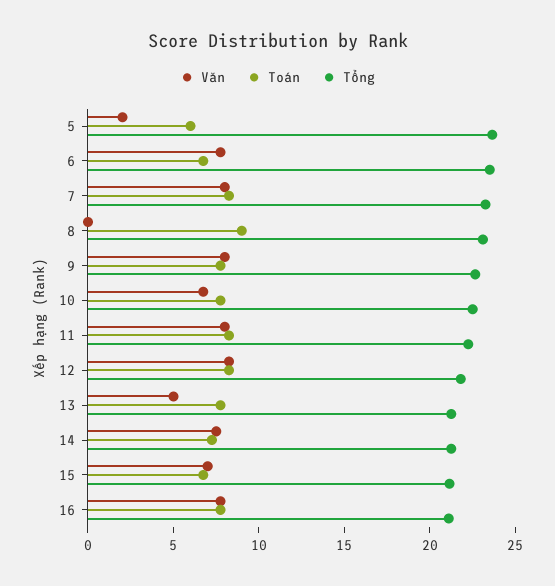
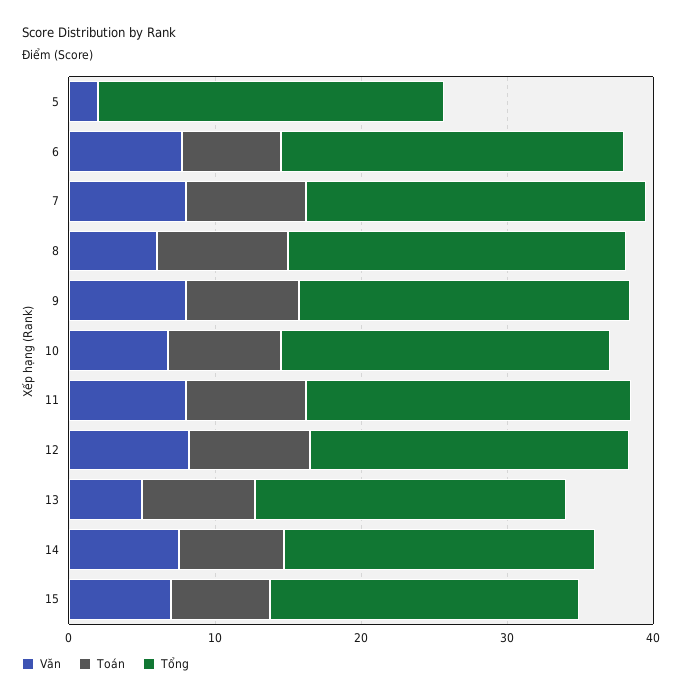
  {
    "Văn": {
      "5": 2,
      "6": 8,
      "7": 8,
-     "8": 0,
+     "8": 6,
      "9": 8,
      "10": 7,
      "11": 8,
      "12": 8,
      "13": 5,
      "14": 8,
-     "15": 7,
+     "15": 7
-     "16": 8
    },
    "Toán": {
-     "5": 6,
+     "5": 0,
      "6": 7,
      "7": 8,
      "8": 9,
      "9": 8,
      "10": 8,
      "11": 8,
      "12": 8,
      "13": 8,
      "14": 7,
-     "15": 7,
+     "15": 7
-     "16": 8
    },
    "Tổng": {
      "5": 24,
      "6": 24,
      "7": 23,
      "8": 23,
      "9": 23,
      "10": 23,
      "11": 22,
      "12": 22,
      "13": 21,
      "14": 21,
-     "15": 21,
+     "15": 21
-     "16": 21
    }
  }

